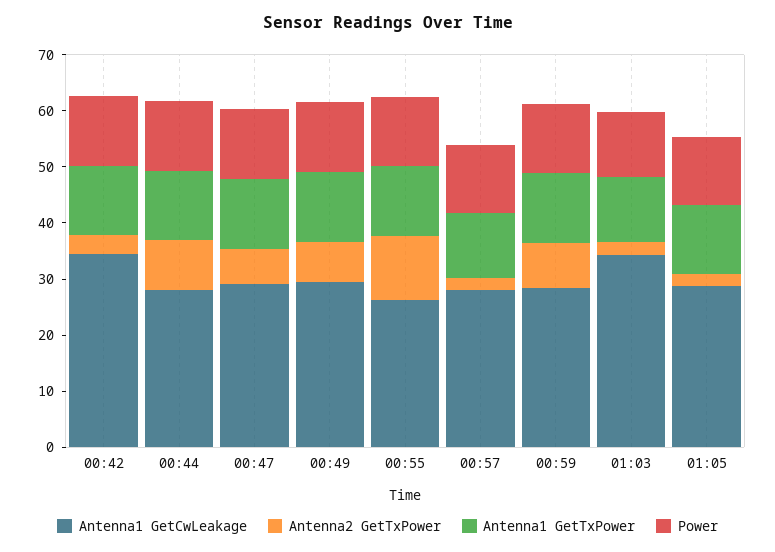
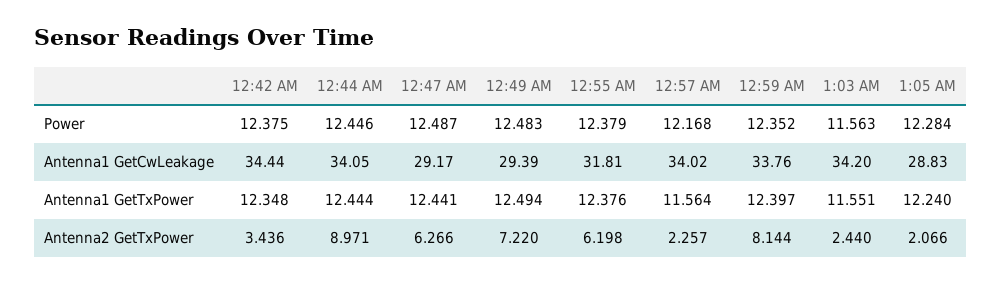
  {
    "Antenna1 GetCwLeakage": {
      "00:42": 34.44,
-     "00:44": 28,
+     "00:44": 34.05,
      "00:47": 29.17,
      "00:49": 29.39,
-     "00:55": 26,
+     "00:55": 31.81,
-     "00:57": 28,
+     "00:57": 34.02,
-     "00:59": 28,
+     "00:59": 33.76,
      "01:03": 34.2,
      "01:05": 28.83
    },
    "Antenna2 GetTxPower": {
      "00:42": 3.436,
      "00:44": 8.971,
      "00:47": 6.266,
      "00:49": 7.22,
-     "00:55": 12,
+     "00:55": 6.198,
      "00:57": 2.257,
      "00:59": 8.144,
      "01:03": 2.44,
      "01:05": 2.066
    },
    "Antenna1 GetTxPower": {
      "00:42": 12.348,
      "00:44": 12.444,
      "00:47": 12.441,
      "00:49": 12.494,
      "00:55": 12.376,
      "00:57": 11.564,
      "00:59": 12.397,
      "01:03": 11.551,
      "01:05": 12.24
    },
    "Power": {
      "00:42": 12.375,
      "00:44": 12.446,
      "00:47": 12.487,
      "00:49": 12.483,
      "00:55": 12.379,
      "00:57": 12.168,
      "00:59": 12.352,
      "01:03": 11.563,
      "01:05": 12.284
    }
  }

